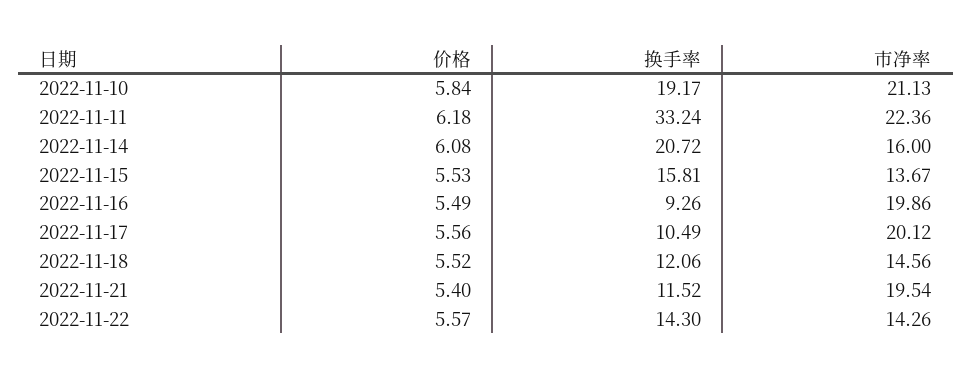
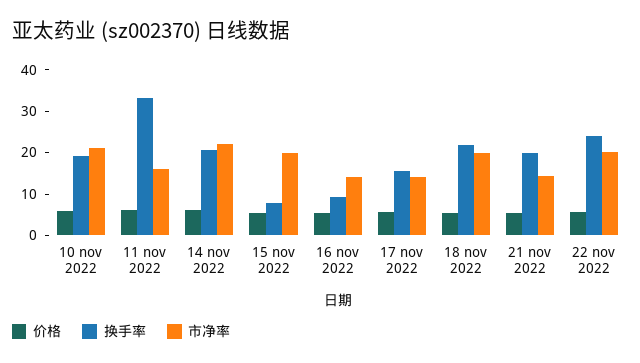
  {
    "价格": {
      "2022-11-10": 5.84,
      "2022-11-11": 6.18,
      "2022-11-14": 6.08,
      "2022-11-15": 5.53,
      "2022-11-16": 5.49,
      "2022-11-17": 5.56,
      "2022-11-18": 5.52,
      "2022-11-21": 5.4,
      "2022-11-22": 5.57
    },
    "换手率": {
      "2022-11-10": 19.17,
      "2022-11-11": 33.24,
      "2022-11-14": 20.72,
-     "2022-11-15": 15.81,
+     "2022-11-15": 8,
      "2022-11-16": 9.26,
-     "2022-11-17": 10.49,
+     "2022-11-17": 16,
-     "2022-11-18": 12.06,
+     "2022-11-18": 22,
-     "2022-11-21": 11.52,
+     "2022-11-21": 20,
-     "2022-11-22": 14.3
+     "2022-11-22": 24
    },
    "市净率": {
      "2022-11-10": 21.13,
-     "2022-11-11": 22.36,
+     "2022-11-11": 16,
-     "2022-11-14": 16,
+     "2022-11-14": 22,
-     "2022-11-15": 13.67,
+     "2022-11-15": 20,
-     "2022-11-16": 19.86,
+     "2022-11-16": 14,
-     "2022-11-17": 20.12,
+     "2022-11-17": 14,
-     "2022-11-18": 14.56,
+     "2022-11-18": 20,
-     "2022-11-21": 19.54,
+     "2022-11-21": 14,
-     "2022-11-22": 14.26
+     "2022-11-22": 20
    }
  }

